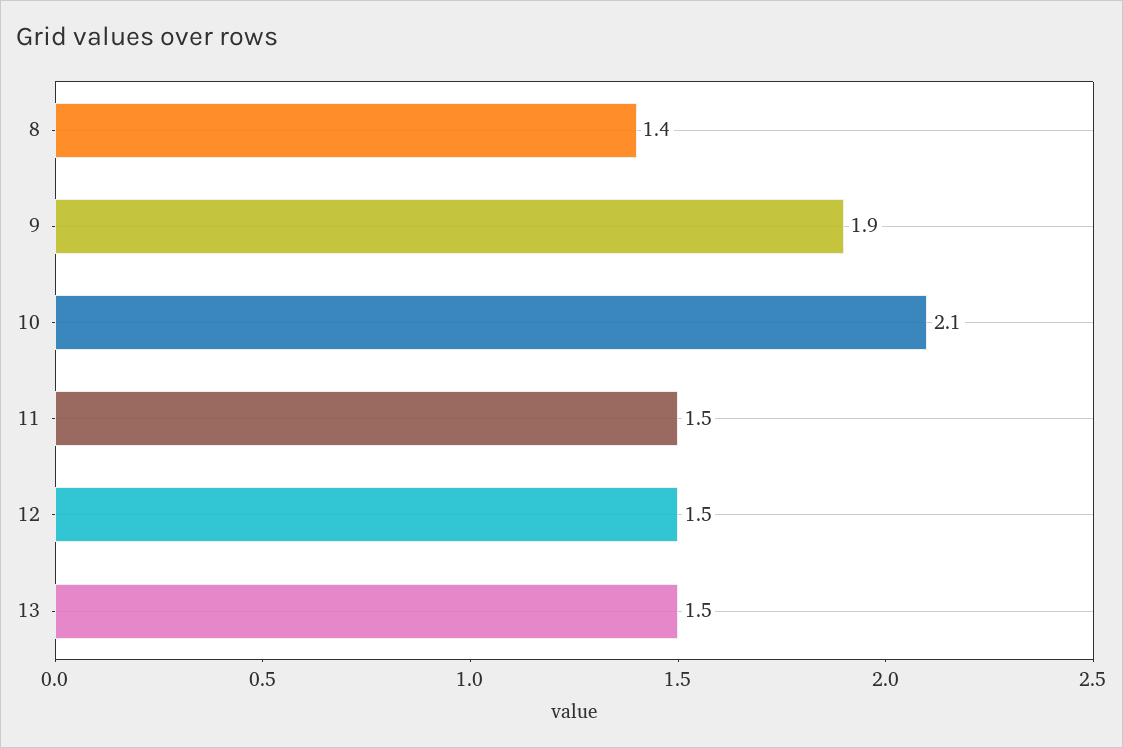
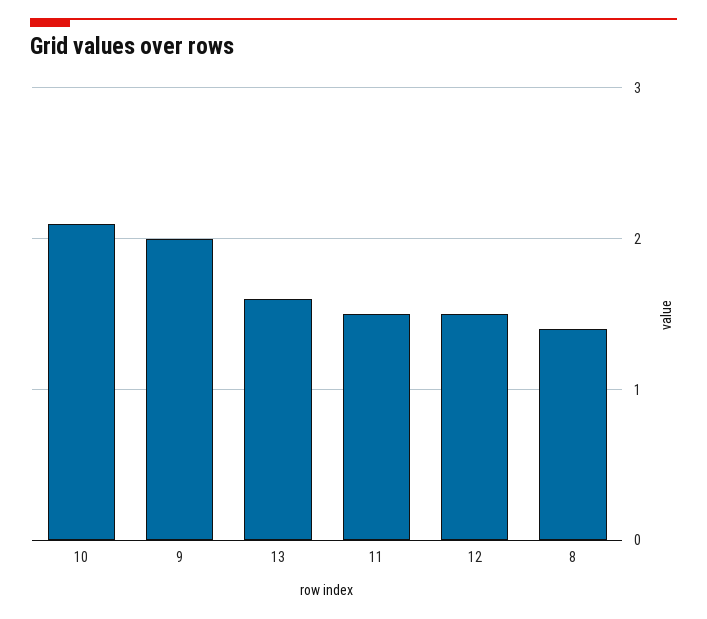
  {
    "8": 1.4,
-   "9": 1.9,
+   "9": 2,
    "10": 2.1,
    "11": 1.5,
    "12": 1.5,
-   "13": 1.5
+   "13": 1.6
  }

